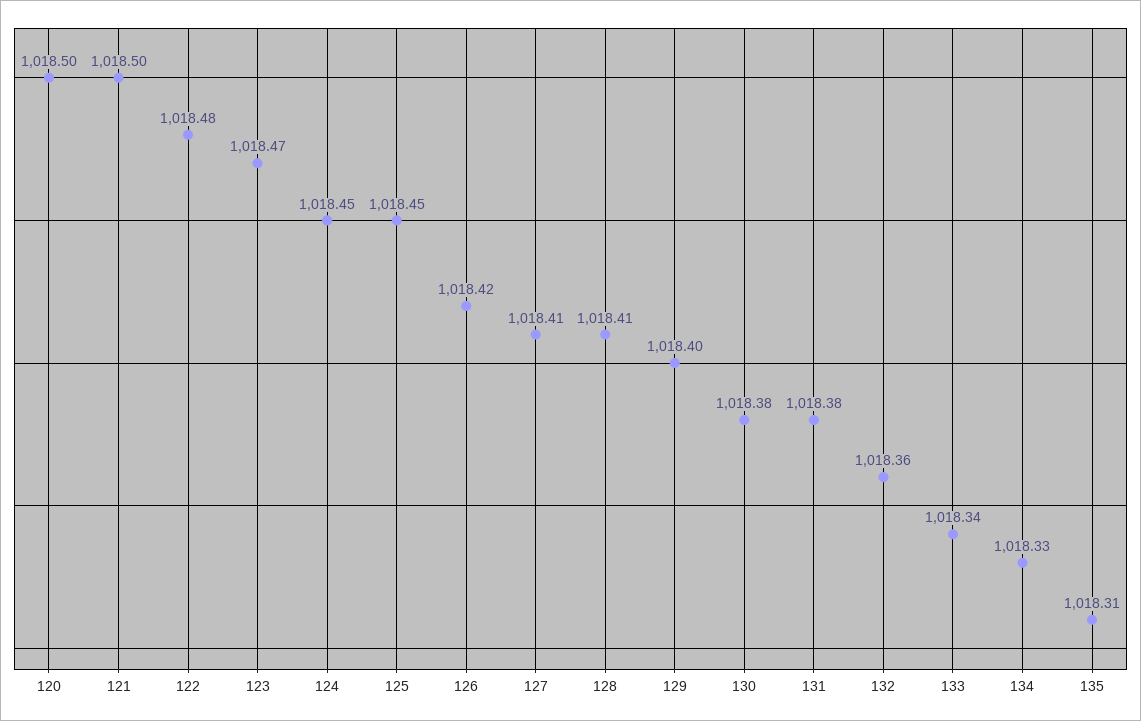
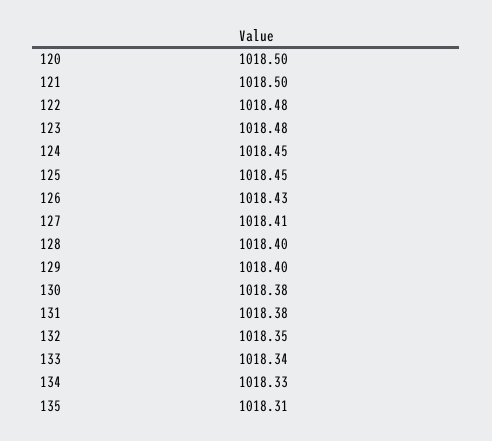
  {
    "120": 1018.5,
    "121": 1018.5,
    "122": 1018.48,
-   "123": 1018.47,
+   "123": 1018.48,
    "124": 1018.45,
    "125": 1018.45,
-   "126": 1018.42,
+   "126": 1018.43,
    "127": 1018.41,
-   "128": 1018.41,
+   "128": 1018.4,
    "129": 1018.4,
    "130": 1018.38,
    "131": 1018.38,
-   "132": 1018.36,
+   "132": 1018.35,
    "133": 1018.34,
    "134": 1018.33,
    "135": 1018.31
  }

